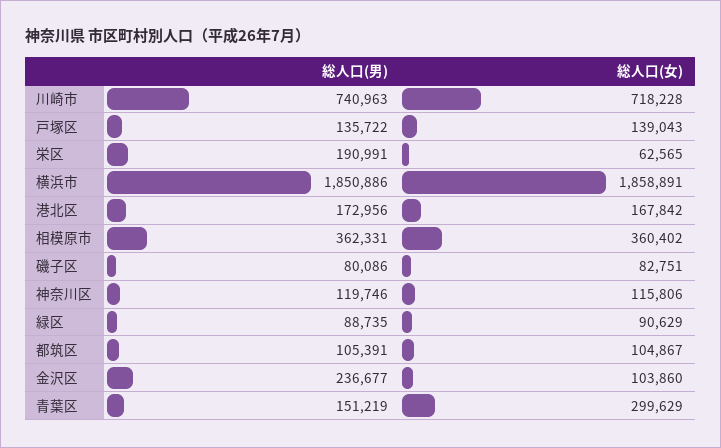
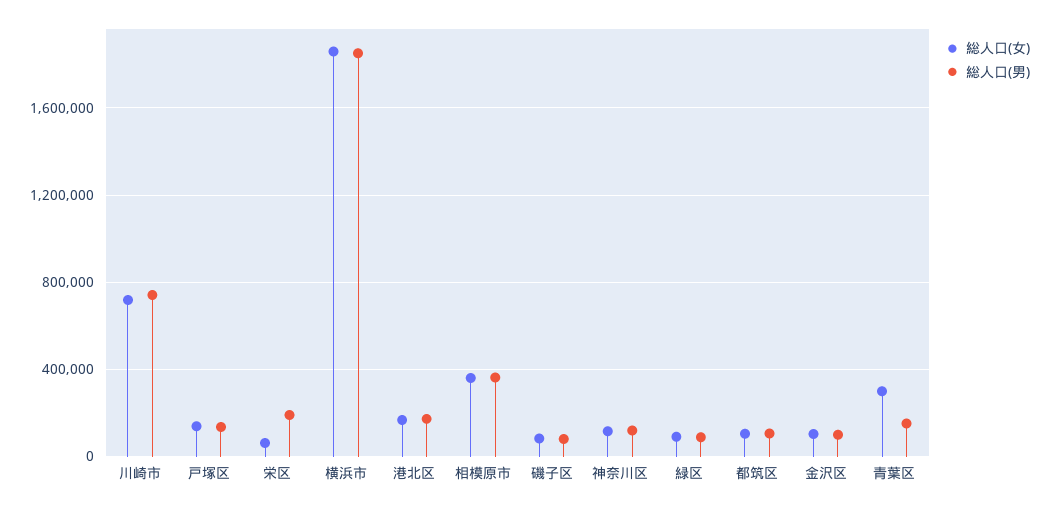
  {
    "総人口(男)": {
      "川崎市": 740963,
      "戸塚区": 135722,
      "栄区": 190991,
      "横浜市": 1850886,
      "港北区": 172956,
      "相模原市": 362331,
      "磯子区": 80086,
      "神奈川区": 119746,
      "緑区": 88735,
      "都筑区": 105391,
-     "金沢区": 236677,
+     "金沢区": 100000,
      "青葉区": 151219
    },
    "総人口(女)": {
      "川崎市": 718228,
      "戸塚区": 139043,
      "栄区": 62565,
      "横浜市": 1858891,
      "港北区": 167842,
      "相模原市": 360402,
      "磯子区": 82751,
      "神奈川区": 115806,
      "緑区": 90629,
      "都筑区": 104867,
      "金沢区": 103860,
      "青葉区": 299629
    }
  }

